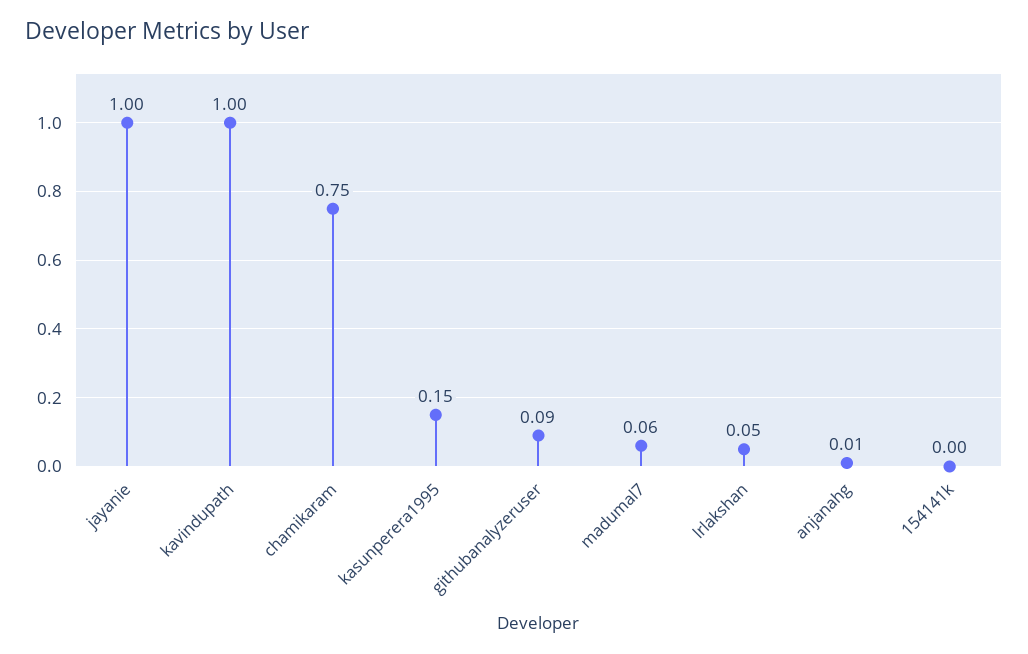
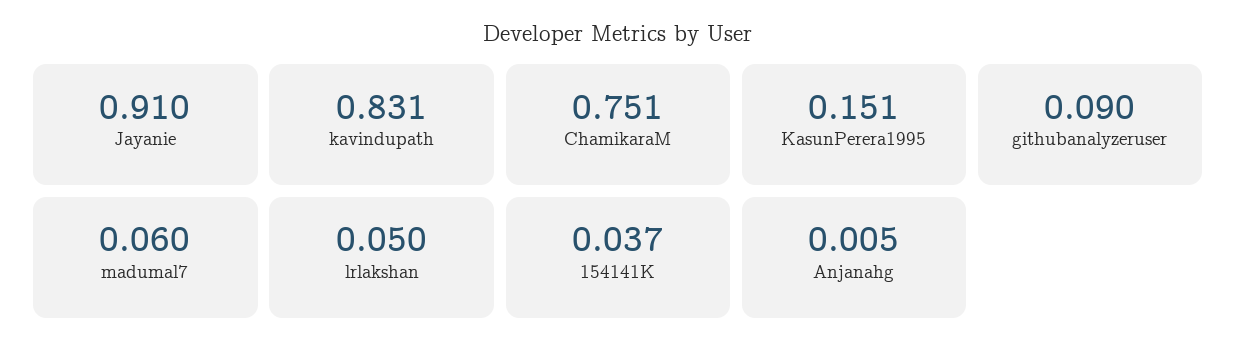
  {
-   "jayanie": 1,
+   "jayanie": 0.91,
-   "kavindupath": 1,
+   "kavindupath": 0.831,
    "chamikaram": 0.751,
    "kasunperera1995": 0.151,
    "githubanalyzeruser": 0.09,
    "madumal7": 0.06,
    "lrlakshan": 0.05,
    "anjanahg": 0.005,
-   "154141k": 0
+   "154141k": 0.037
  }

